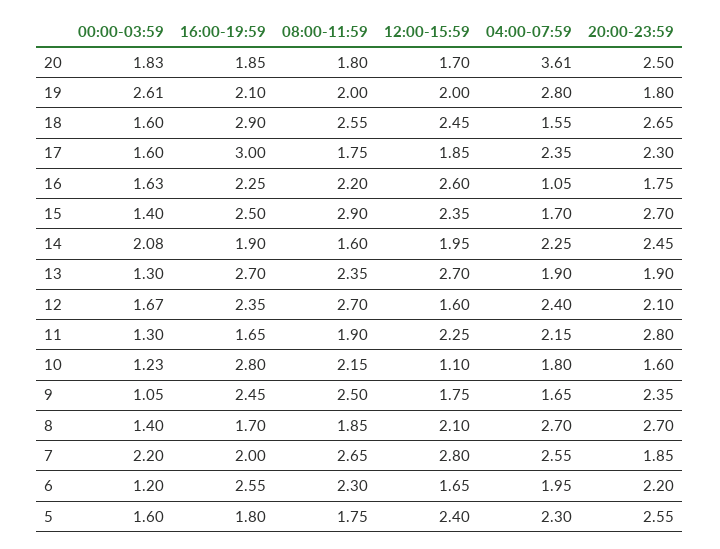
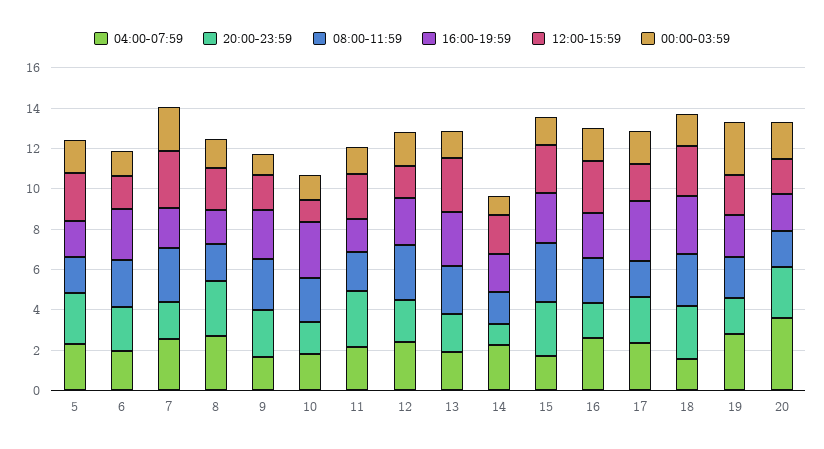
  {
    "00:00-03:59": {
      "20": 1.83,
      "19": 2.61,
      "18": 1.6,
      "17": 1.6,
      "16": 1.63,
      "15": 1.4,
-     "14": 2.08,
+     "14": 1,
      "13": 1.3,
      "12": 1.67,
      "11": 1.3,
      "10": 1.23,
      "9": 1.05,
      "8": 1.4,
      "7": 2.2,
      "6": 1.2,
      "5": 1.6
    },
    "16:00-19:59": {
      "20": 1.85,
      "19": 2.1,
      "18": 2.9,
      "17": 3,
      "16": 2.25,
      "15": 2.5,
      "14": 1.9,
      "13": 2.7,
      "12": 2.35,
      "11": 1.65,
      "10": 2.8,
      "9": 2.45,
      "8": 1.7,
      "7": 2,
      "6": 2.55,
      "5": 1.8
    },
    "08:00-11:59": {
      "20": 1.8,
      "19": 2,
      "18": 2.55,
      "17": 1.75,
      "16": 2.2,
      "15": 2.9,
      "14": 1.6,
      "13": 2.35,
      "12": 2.7,
      "11": 1.9,
      "10": 2.15,
      "9": 2.5,
      "8": 1.85,
      "7": 2.65,
      "6": 2.3,
      "5": 1.75
    },
    "12:00-15:59": {
      "20": 1.7,
      "19": 2,
      "18": 2.45,
      "17": 1.85,
      "16": 2.6,
      "15": 2.35,
      "14": 1.95,
      "13": 2.7,
      "12": 1.6,
      "11": 2.25,
      "10": 1.1,
      "9": 1.75,
      "8": 2.1,
      "7": 2.8,
      "6": 1.65,
      "5": 2.4
    },
    "04:00-07:59": {
      "20": 3.61,
      "19": 2.8,
      "18": 1.55,
      "17": 2.35,
-     "16": 1.05,
+     "16": 2.5,
      "15": 1.7,
      "14": 2.25,
      "13": 1.9,
      "12": 2.4,
      "11": 2.15,
      "10": 1.8,
      "9": 1.65,
      "8": 2.7,
      "7": 2.55,
      "6": 1.95,
      "5": 2.3
    },
    "20:00-23:59": {
      "20": 2.5,
      "19": 1.8,
      "18": 2.65,
      "17": 2.3,
      "16": 1.75,
      "15": 2.7,
-     "14": 2.45,
+     "14": 1,
      "13": 1.9,
      "12": 2.1,
      "11": 2.8,
      "10": 1.6,
      "9": 2.35,
      "8": 2.7,
      "7": 1.85,
      "6": 2.2,
      "5": 2.55
    }
  }

